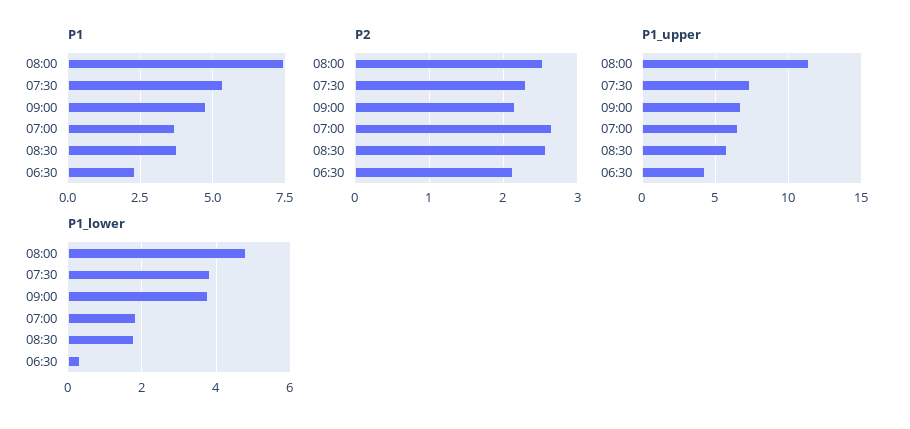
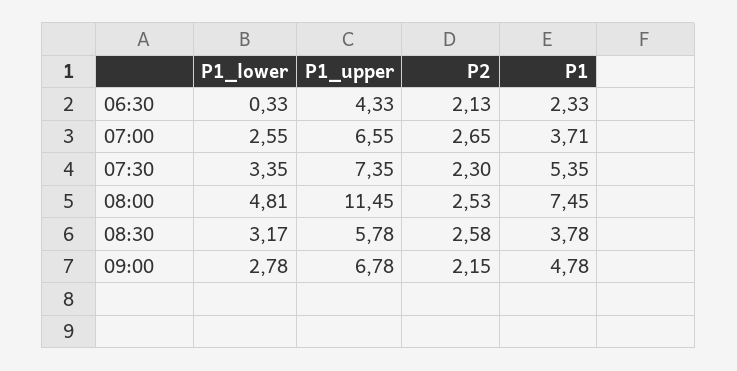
  {
    "P1": {
      "08:00": 7.45,
      "07:30": 5.35,
      "09:00": 4.78,
      "07:00": 3.71,
      "08:30": 3.78,
      "06:30": 2.33
    },
    "P2": {
      "08:00": 2.53,
      "07:30": 2.3,
      "09:00": 2.15,
      "07:00": 2.65,
      "08:30": 2.58,
      "06:30": 2.13
    },
    "P1_upper": {
      "08:00": 11.45,
      "07:30": 7.35,
      "09:00": 6.78,
      "07:00": 6.55,
      "08:30": 5.78,
      "06:30": 4.33
    },
    "P1_lower": {
      "08:00": 4.81,
-     "07:30": 3.8,
+     "07:30": 3.35,
-     "09:00": 3.8,
+     "09:00": 2.78,
-     "07:00": 1.8,
+     "07:00": 2.55,
-     "08:30": 1.8,
+     "08:30": 3.17,
      "06:30": 0.33
    }
  }

